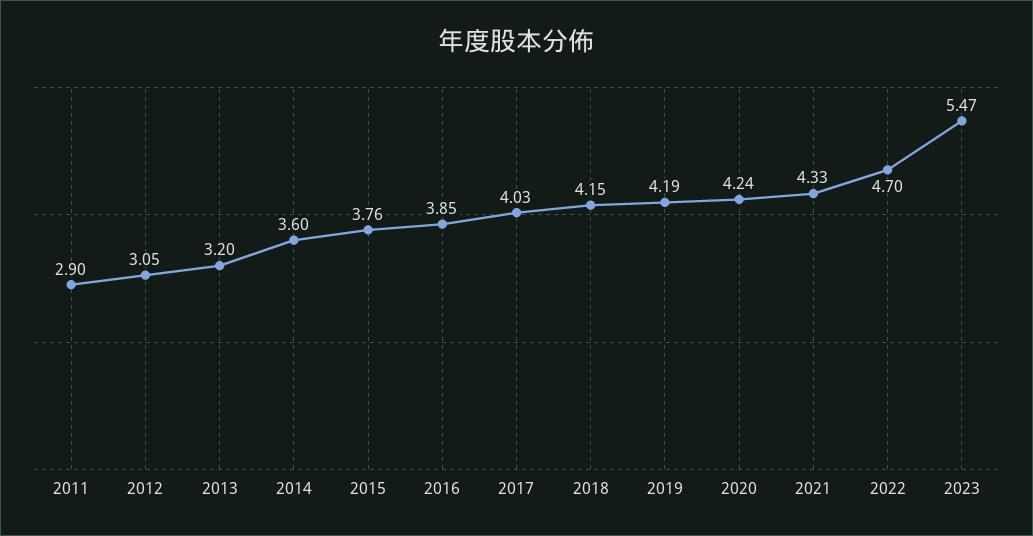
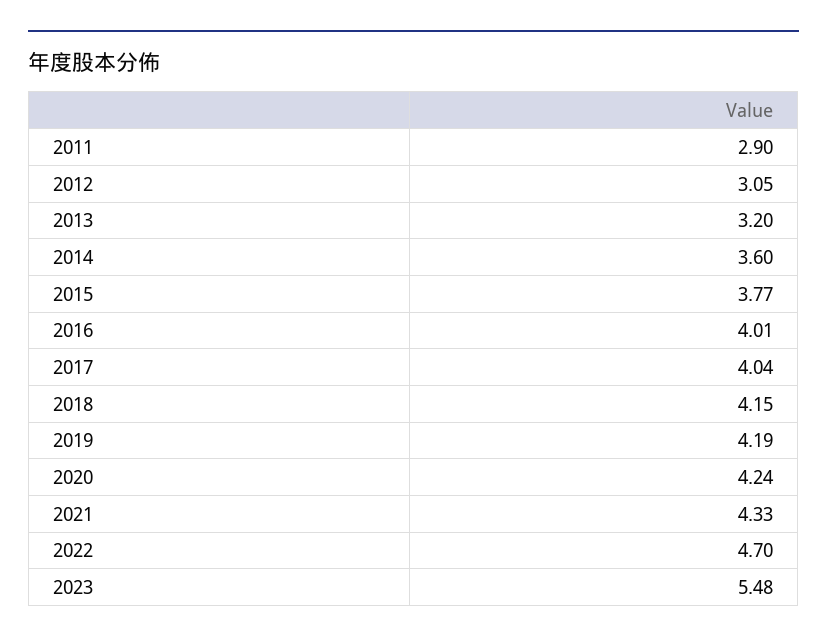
  {
    "2011": 2.9,
    "2012": 3.05,
    "2013": 3.2,
    "2014": 3.6,
-   "2015": 3.76,
+   "2015": 3.77,
-   "2016": 3.85,
+   "2016": 4.01,
-   "2017": 4.03,
+   "2017": 4.04,
    "2018": 4.15,
    "2019": 4.19,
    "2020": 4.24,
    "2021": 4.33,
    "2022": 4.7,
-   "2023": 5.47
+   "2023": 5.48
  }

